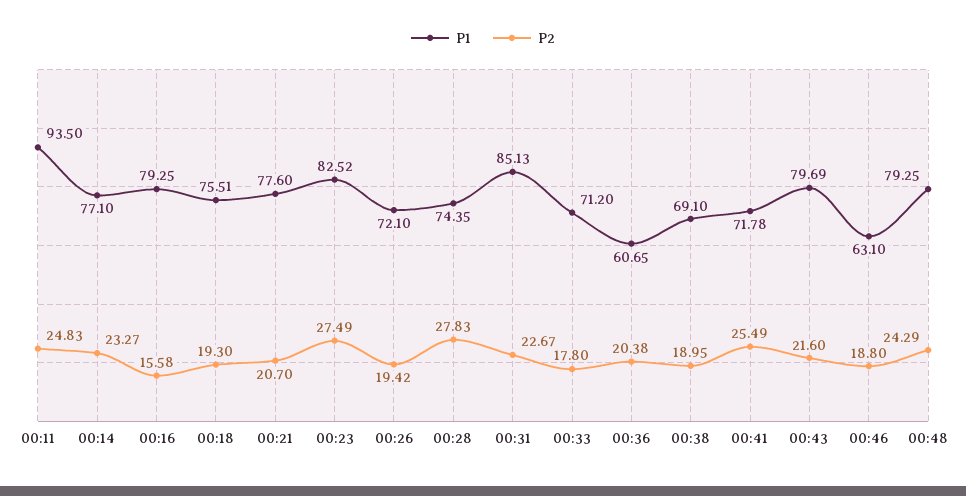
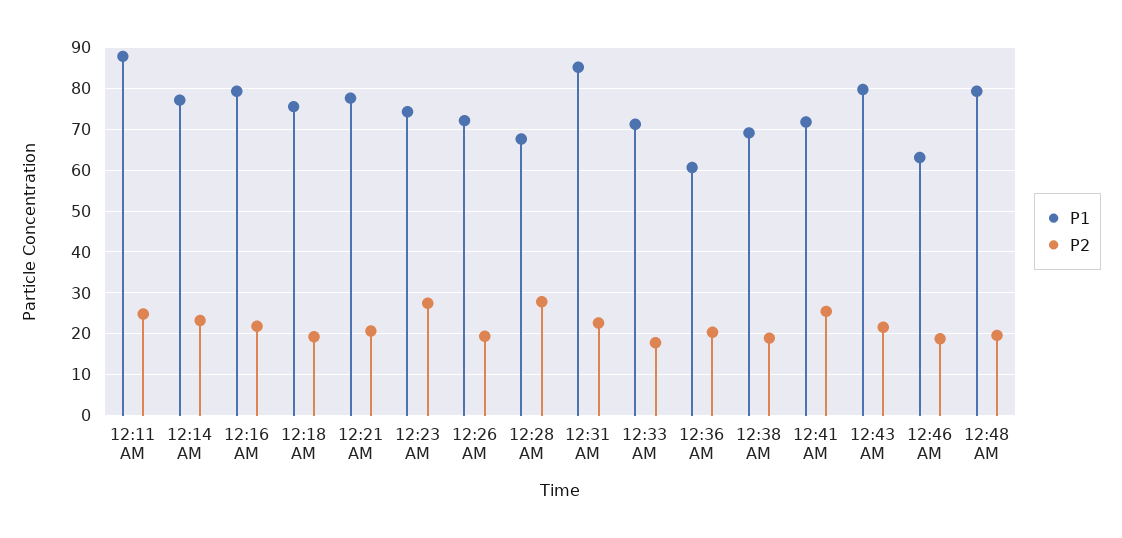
  {
    "P1": {
-     "00:11": 93.5,
+     "00:11": 88,
      "00:14": 77.1,
      "00:16": 79.25,
      "00:18": 75.51,
      "00:21": 77.6,
-     "00:23": 82.52,
+     "00:23": 74,
      "00:26": 72.1,
-     "00:28": 74.35,
+     "00:28": 68,
      "00:31": 85.13,
      "00:33": 71.2,
      "00:36": 60.65,
      "00:38": 69.1,
      "00:41": 71.78,
      "00:43": 79.69,
      "00:46": 63.1,
      "00:48": 79.25
    },
    "P2": {
      "00:11": 24.83,
      "00:14": 23.27,
-     "00:16": 15.58,
+     "00:16": 22,
      "00:18": 19.3,
      "00:21": 20.7,
      "00:23": 27.49,
      "00:26": 19.42,
      "00:28": 27.83,
      "00:31": 22.67,
      "00:33": 17.8,
      "00:36": 20.38,
      "00:38": 18.95,
      "00:41": 25.49,
      "00:43": 21.6,
      "00:46": 18.8,
-     "00:48": 24.29
+     "00:48": 20
    }
  }

